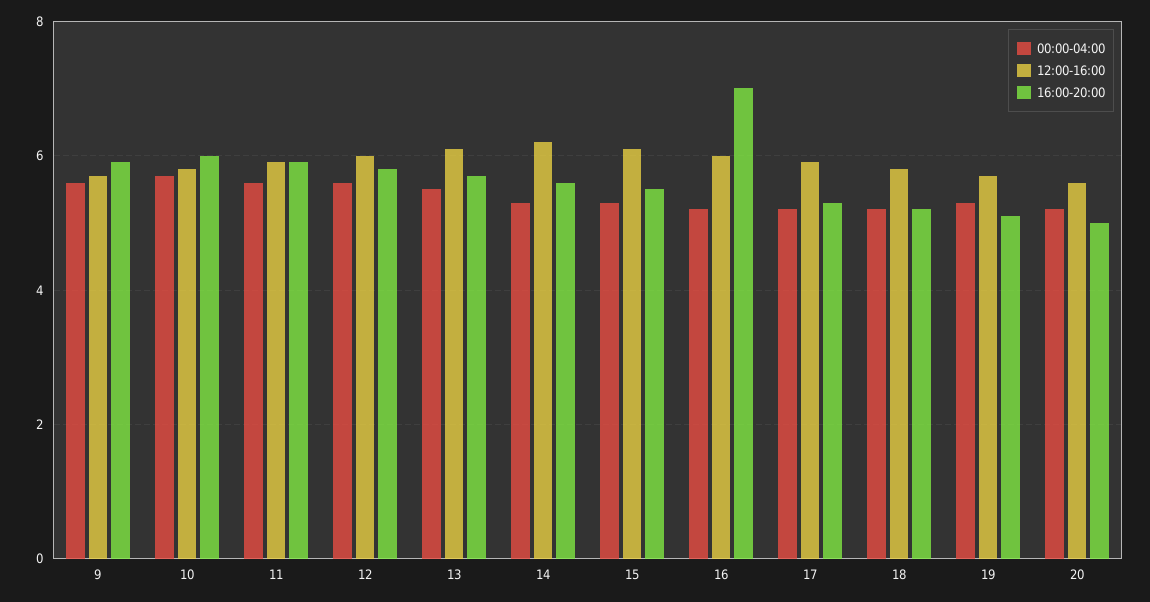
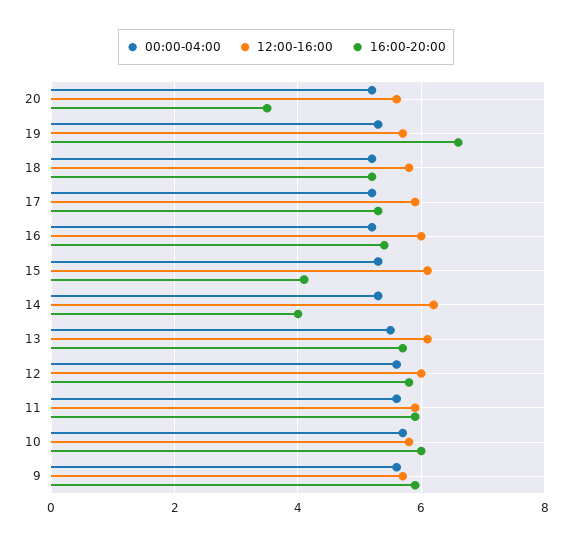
  {
    "00:00-04:00": {
      "9": 5.5,
      "10": 5.5,
      "11": 5.5,
      "12": 5.5,
      "13": 5.5,
      "14": 5.5,
      "15": 5.5,
      "16": 5,
      "17": 5,
      "18": 5,
      "19": 5.5,
      "20": 5
    },
    "12:00-16:00": {
      "9": 5.5,
      "10": 6,
      "11": 6,
      "12": 6,
      "13": 6,
      "14": 6,
      "15": 6,
      "16": 6,
      "17": 6,
      "18": 6,
      "19": 5.5,
      "20": 5.5
    },
    "16:00-20:00": {
      "9": 6,
      "10": 6,
      "11": 6,
      "12": 6,
      "13": 5.5,
-     "14": 5.5,
+     "14": 4,
-     "15": 5.5,
+     "15": 4,
-     "16": 7,
+     "16": 5.5,
      "17": 5.5,
      "18": 5,
-     "19": 5,
+     "19": 6.5,
-     "20": 5
+     "20": 3.5
    }
  }

